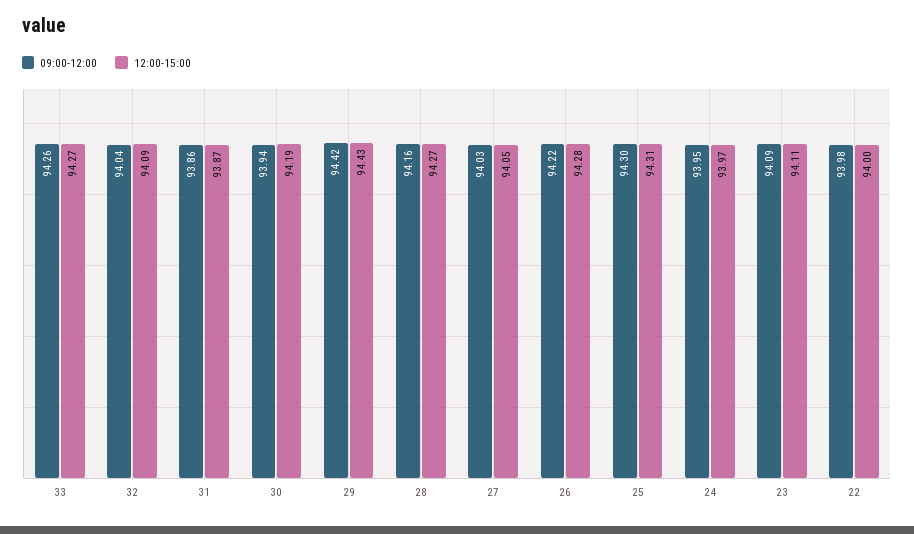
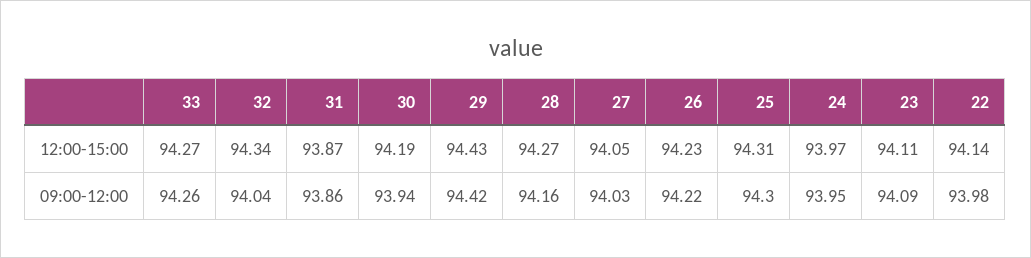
  {
    "09:00-12:00": {
      "33": 94.26,
      "32": 94.04,
      "31": 93.86,
      "30": 93.94,
      "29": 94.42,
      "28": 94.16,
      "27": 94.03,
      "26": 94.22,
      "25": 94.3,
      "24": 93.95,
      "23": 94.09,
      "22": 93.98
    },
    "12:00-15:00": {
      "33": 94.27,
-     "32": 94.09,
+     "32": 94.34,
      "31": 93.87,
      "30": 94.19,
      "29": 94.43,
      "28": 94.27,
      "27": 94.05,
-     "26": 94.28,
+     "26": 94.23,
      "25": 94.31,
      "24": 93.97,
      "23": 94.11,
-     "22": 94
+     "22": 94.14
    }
  }

